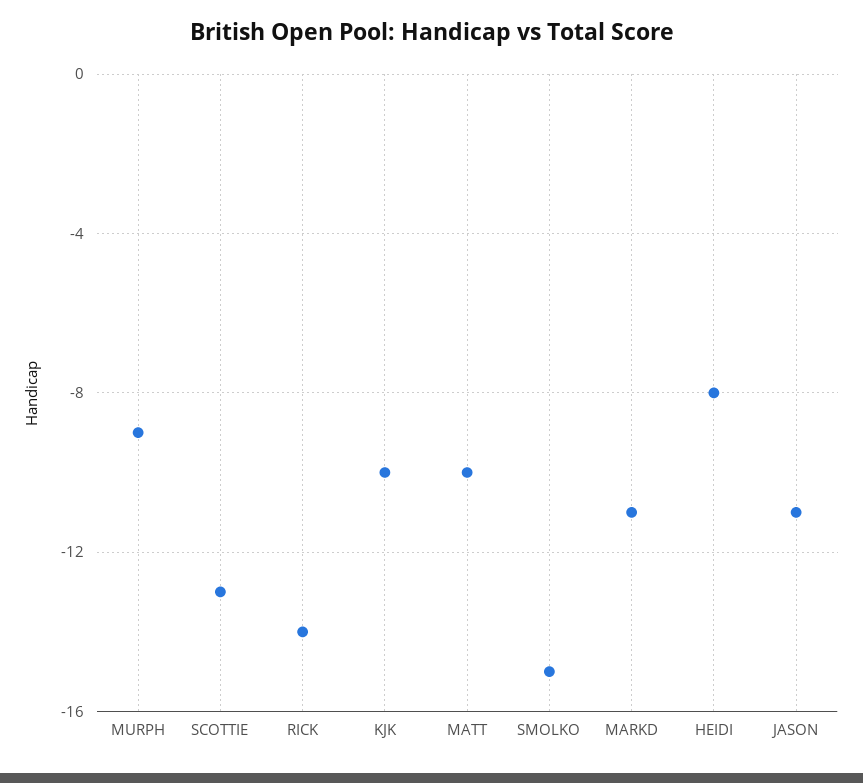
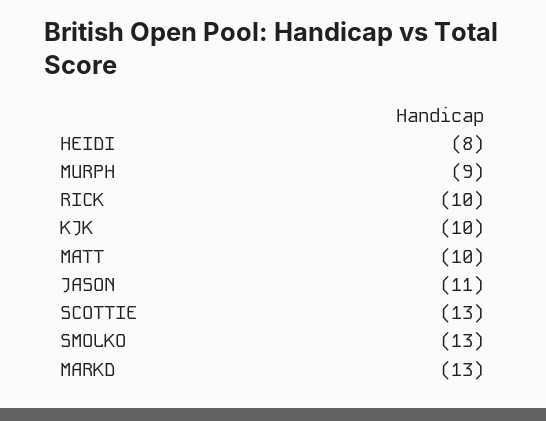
  {
    "MURPH": -9,
    "SCOTTIE": -13,
-   "RICK": -14,
+   "RICK": -10,
    "KJK": -10,
    "MATT": -10,
-   "SMOLKO": -15,
+   "SMOLKO": -13,
-   "MARKD": -11,
+   "MARKD": -13,
    "HEIDI": -8,
    "JASON": -11
  }

